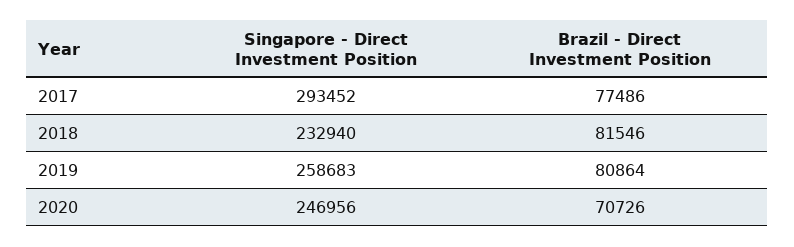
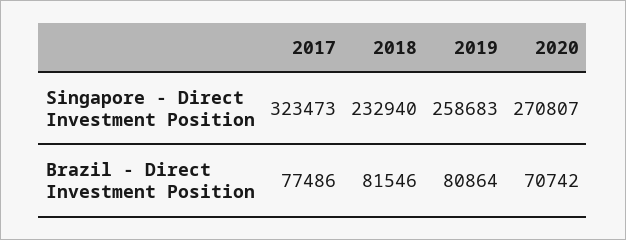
  {
    "Singapore - Direct Investment Position": {
-     "2017": 293452,
+     "2017": 323473,
      "2018": 232940,
      "2019": 258683,
-     "2020": 246956
+     "2020": 270807
    },
    "Brazil - Direct Investment Position": {
      "2017": 77486,
      "2018": 81546,
      "2019": 80864,
-     "2020": 70726
+     "2020": 70742
    }
  }

